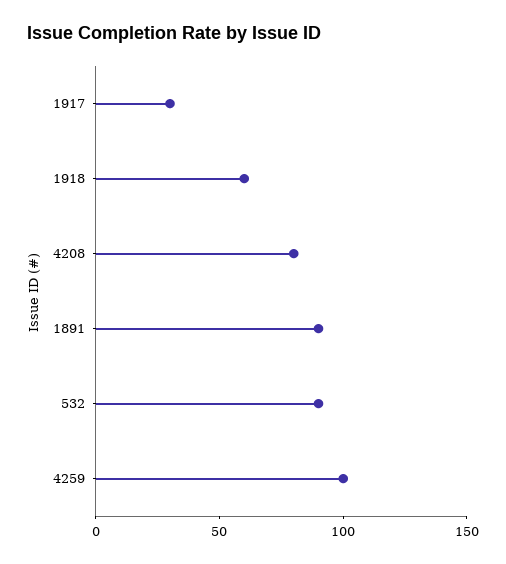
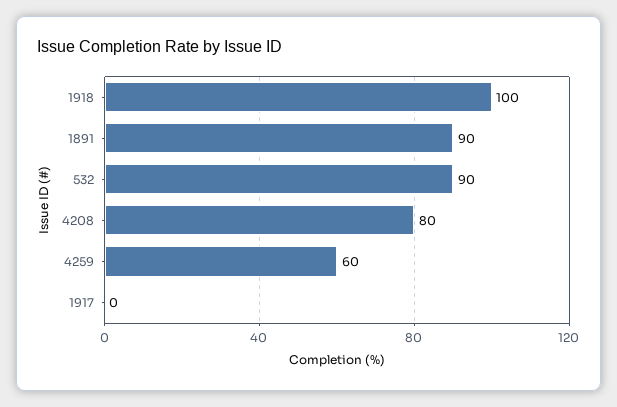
  {
-   "1917": 30,
+   "1917": 0,
-   "1918": 60,
+   "1918": 100,
    "4208": 80,
    "1891": 90,
    "532": 90,
-   "4259": 100
+   "4259": 60
  }

